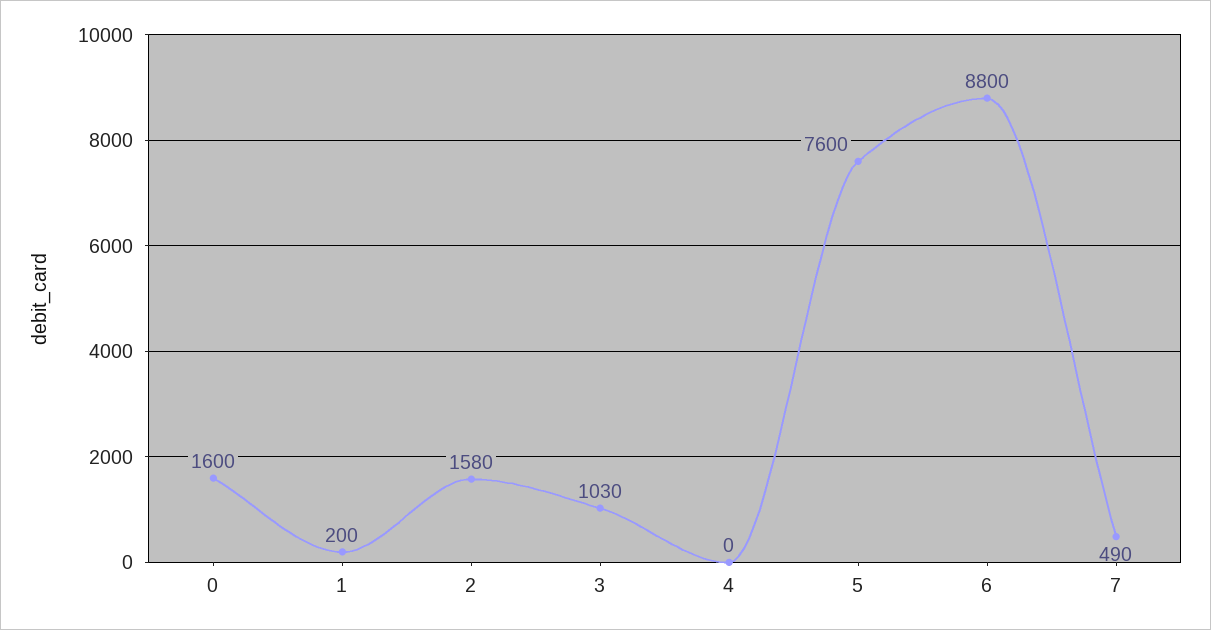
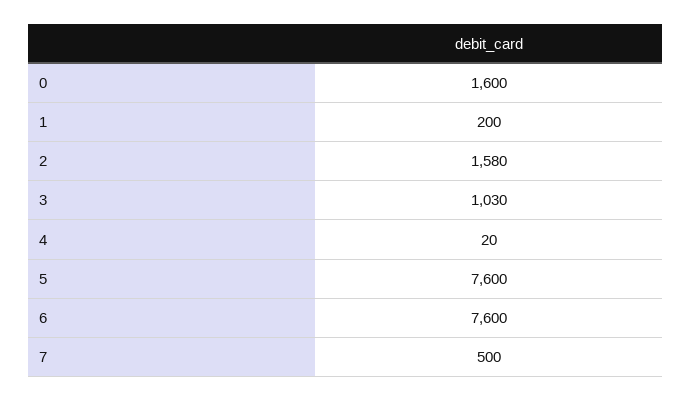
  {
    "0": 1600,
    "1": 200,
    "2": 1580,
    "3": 1030,
-   "4": 0,
+   "4": 20,
    "5": 7600,
-   "6": 8800,
+   "6": 7600,
-   "7": 490
+   "7": 500
  }

